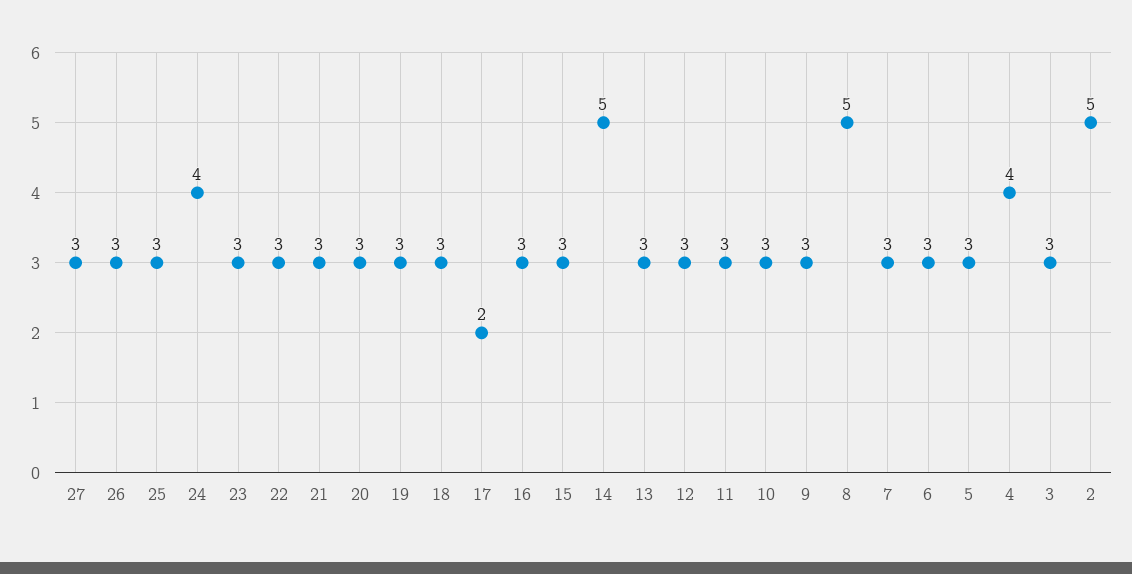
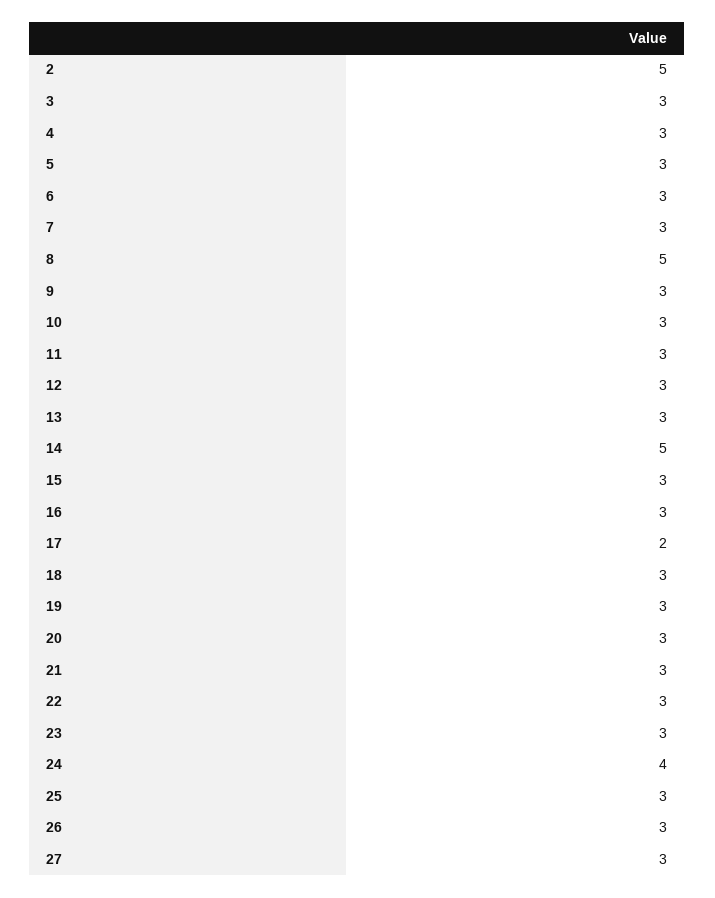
  {
    "27": 3,
    "26": 3,
    "25": 3,
    "24": 4,
    "23": 3,
    "22": 3,
    "21": 3,
    "20": 3,
    "19": 3,
    "18": 3,
    "17": 2,
    "16": 3,
    "15": 3,
    "14": 5,
    "13": 3,
    "12": 3,
    "11": 3,
    "10": 3,
    "9": 3,
    "8": 5,
    "7": 3,
    "6": 3,
    "5": 3,
-   "4": 4,
+   "4": 3,
    "3": 3,
    "2": 5
  }

